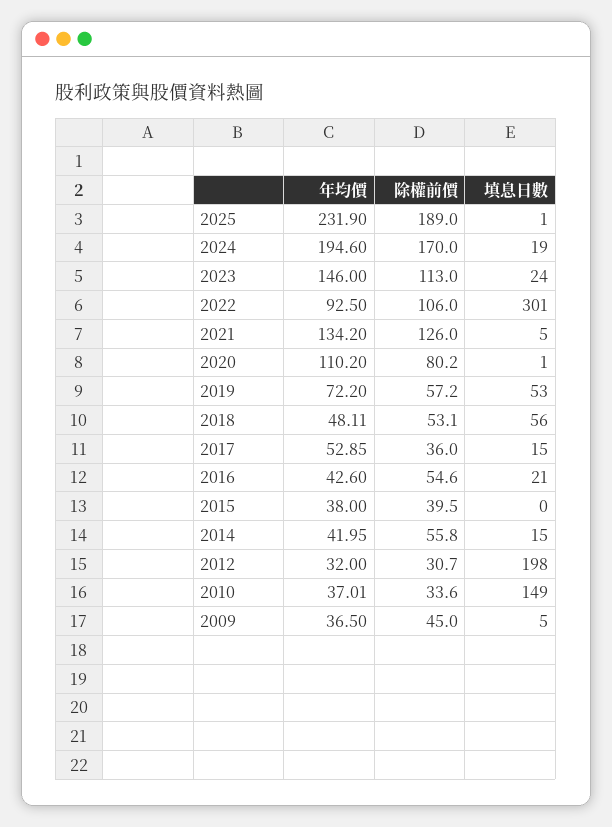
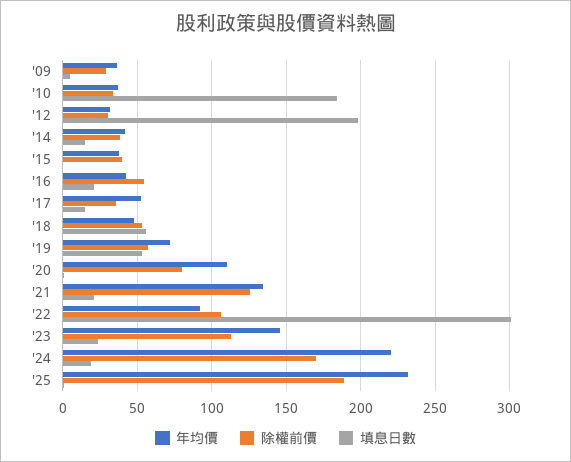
  {
    "年均價": {
      "2025": 231.9,
-     "2024": 194.6,
+     "2024": 220,
      "2023": 146,
      "2022": 92.5,
      "2021": 134.2,
      "2020": 110.2,
      "2019": 72.2,
      "2018": 48.11,
      "2017": 52.85,
      "2016": 42.6,
      "2015": 38,
      "2014": 41.95,
      "2012": 32,
      "2010": 37.01,
      "2009": 36.5
    },
    "除權前價": {
      "2025": 189,
      "2024": 170,
      "2023": 113,
      "2022": 106,
      "2021": 126,
      "2020": 80.2,
      "2019": 57.2,
      "2018": 53.1,
      "2017": 36,
      "2016": 54.6,
      "2015": 39.5,
-     "2014": 55.8,
+     "2014": 40,
      "2012": 30.7,
      "2010": 33.6,
-     "2009": 45
+     "2009": 30
    },
    "填息日數": {
      "2025": 1,
      "2024": 19,
      "2023": 24,
      "2022": 301,
-     "2021": 5,
+     "2021": 20,
      "2020": 1,
      "2019": 53,
      "2018": 56,
      "2017": 15,
      "2016": 21,
      "2015": 0,
      "2014": 15,
      "2012": 198,
-     "2010": 149,
+     "2010": 185,
      "2009": 5
    }
  }

